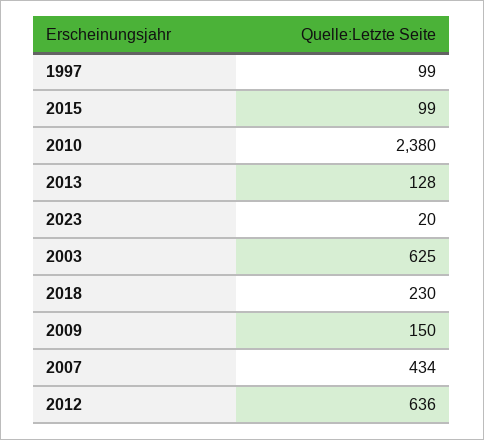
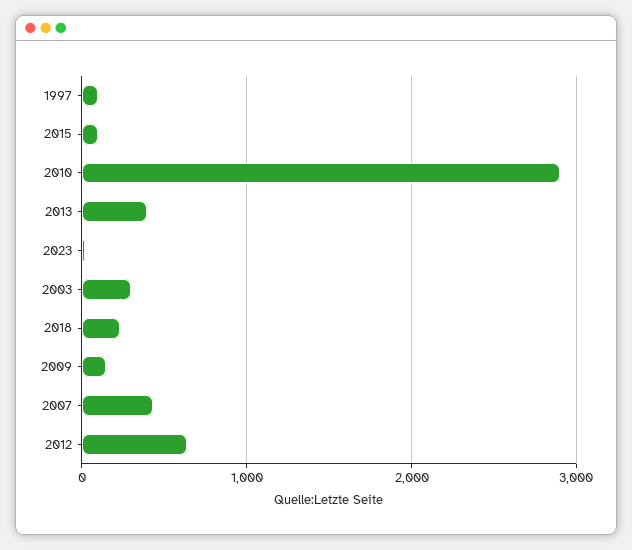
  {
    "1997": 99,
    "2015": 99,
-   "2010": 2380,
+   "2010": 2900,
-   "2013": 128,
+   "2013": 400,
    "2023": 20,
-   "2003": 625,
+   "2003": 300,
    "2018": 230,
    "2009": 150,
    "2007": 434,
    "2012": 636
  }

